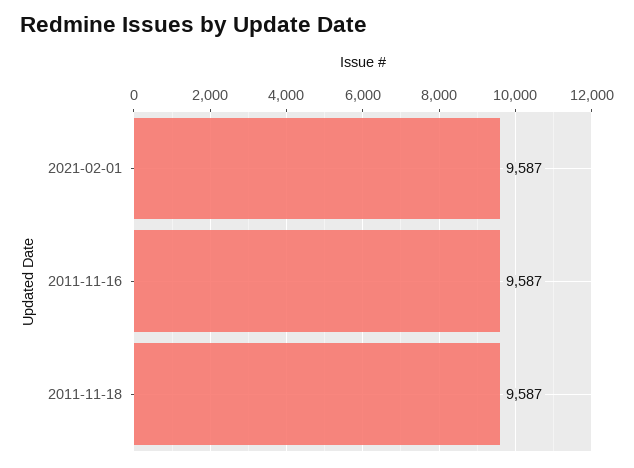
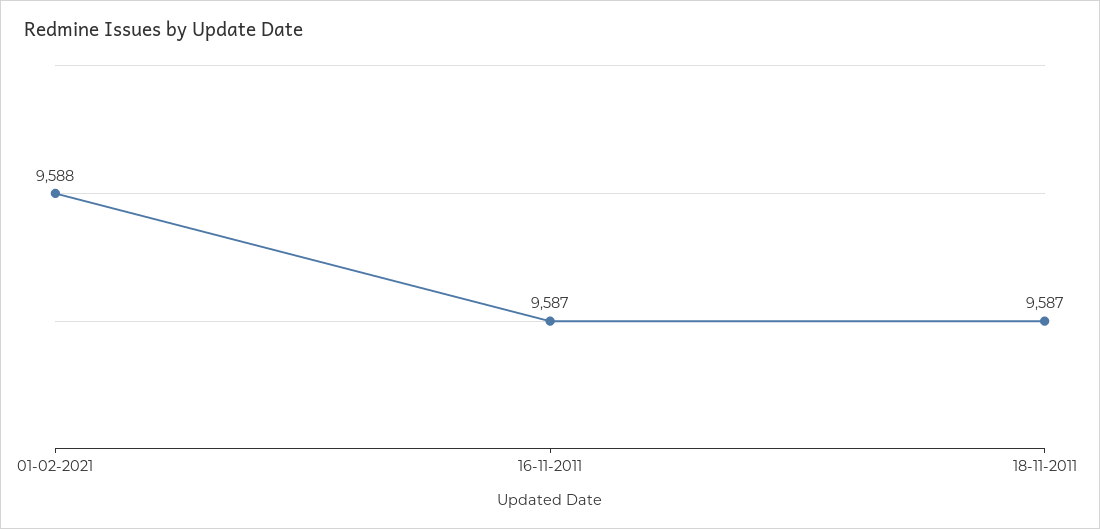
  {
-   "2021-02-01": 9587,
+   "2021-02-01": 9588,
    "2011-11-16": 9587,
    "2011-11-18": 9587
  }

